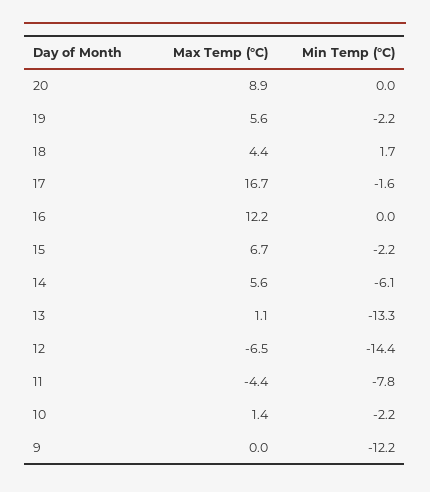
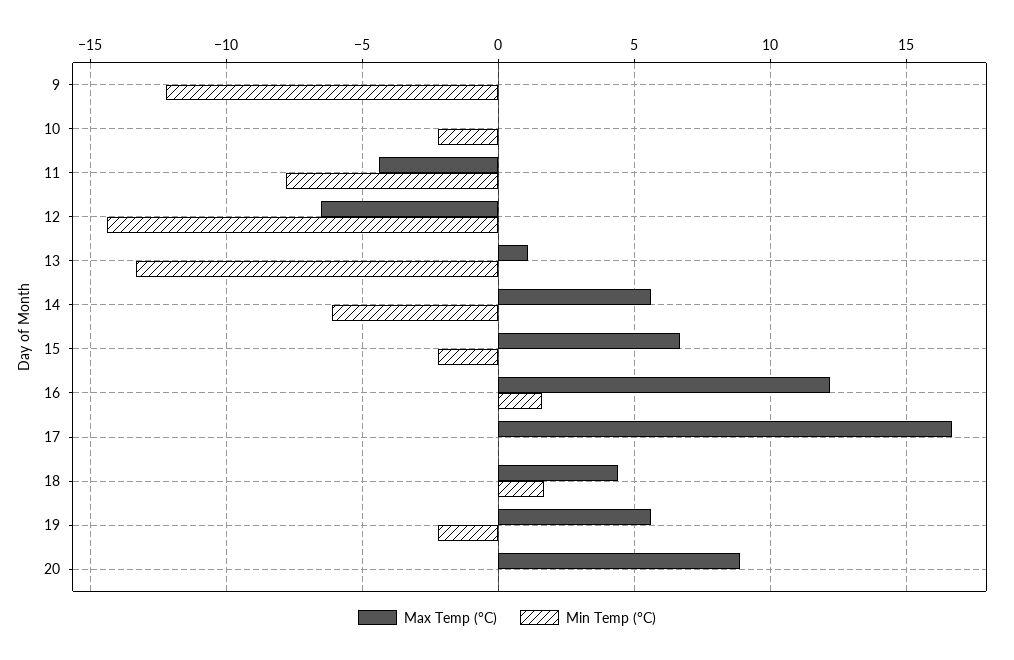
  {
    "Max Temp (°C)": {
      "20": 8.9,
      "19": 5.6,
      "18": 4.4,
      "17": 16.7,
      "16": 12.2,
      "15": 6.7,
      "14": 5.6,
      "13": 1.1,
      "12": -6.5,
      "11": -4.4,
-     "10": 1.4,
+     "10": 0,
      "9": 0
    },
    "Min Temp (°C)": {
      "20": 0,
      "19": -2.2,
      "18": 1.7,
-     "17": -1.6,
+     "17": 0,
-     "16": 0,
+     "16": 1.5,
      "15": -2.2,
      "14": -6.1,
      "13": -13.3,
      "12": -14.4,
      "11": -7.8,
      "10": -2.2,
      "9": -12.2
    }
  }

